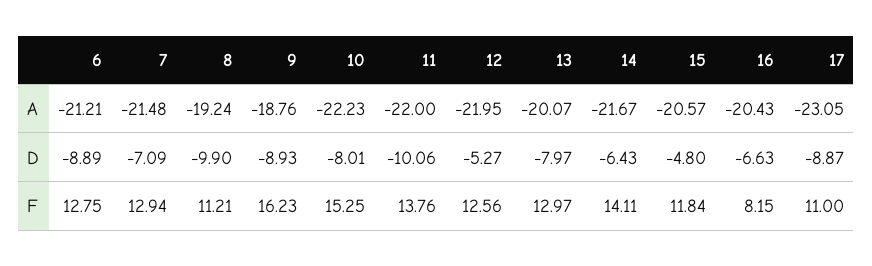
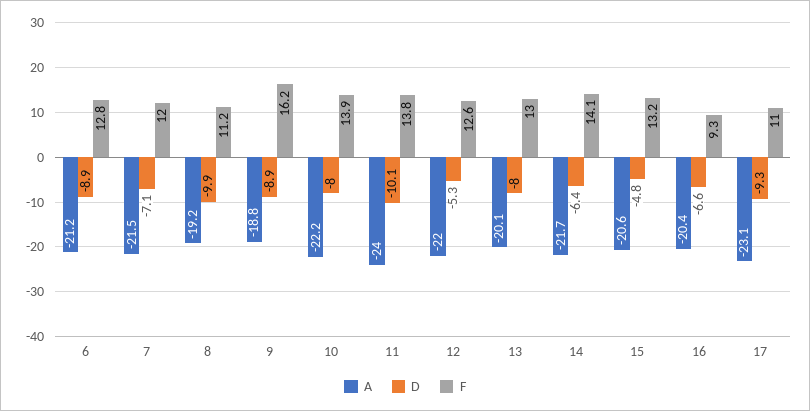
  {
    "A": {
      "6": -21.21,
      "7": -21.48,
      "8": -19.24,
      "9": -18.76,
      "10": -22.23,
-     "11": -22,
+     "11": -24,
      "12": -21.95,
      "13": -20.07,
      "14": -21.67,
      "15": -20.57,
      "16": -20.43,
      "17": -23.05
    },
    "D": {
      "6": -8.89,
      "7": -7.09,
      "8": -9.9,
      "9": -8.93,
      "10": -8.01,
      "11": -10.06,
      "12": -5.27,
      "13": -7.97,
      "14": -6.43,
      "15": -4.8,
      "16": -6.63,
-     "17": -8.87
+     "17": -9.3
    },
    "F": {
      "6": 12.75,
-     "7": 12.94,
+     "7": 12,
      "8": 11.21,
      "9": 16.23,
-     "10": 15.25,
+     "10": 13.9,
      "11": 13.76,
      "12": 12.56,
      "13": 12.97,
      "14": 14.11,
-     "15": 11.84,
+     "15": 13.2,
-     "16": 8.15,
+     "16": 9.3,
      "17": 11
    }
  }

